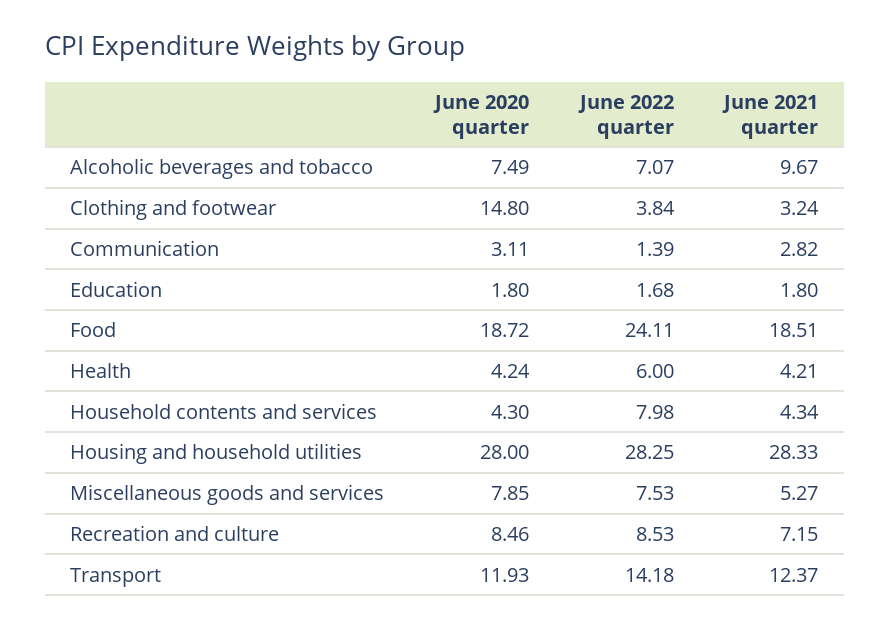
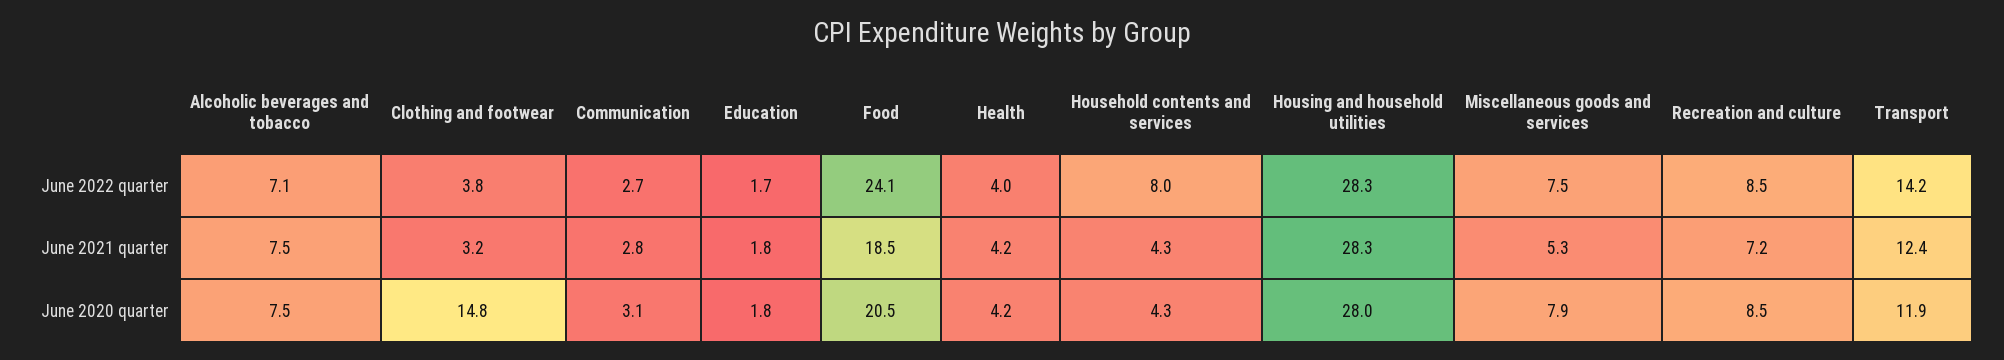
  {
    "June 2020 quarter": {
      "Alcoholic beverages and tobacco": 7.49,
      "Clothing and footwear": 14.8,
      "Communication": 3.11,
      "Education": 1.8,
-     "Food": 18.72,
+     "Food": 20.5,
      "Health": 4.24,
      "Household contents and services": 4.3,
      "Housing and household utilities": 28,
      "Miscellaneous goods and services": 7.85,
      "Recreation and culture": 8.46,
      "Transport": 11.93
    },
    "June 2022 quarter": {
      "Alcoholic beverages and tobacco": 7.07,
      "Clothing and footwear": 3.84,
-     "Communication": 1.39,
+     "Communication": 2.7,
      "Education": 1.68,
      "Food": 24.11,
-     "Health": 6,
+     "Health": 4,
      "Household contents and services": 7.98,
      "Housing and household utilities": 28.25,
      "Miscellaneous goods and services": 7.53,
      "Recreation and culture": 8.53,
      "Transport": 14.18
    },
    "June 2021 quarter": {
-     "Alcoholic beverages and tobacco": 9.67,
+     "Alcoholic beverages and tobacco": 7.5,
      "Clothing and footwear": 3.24,
      "Communication": 2.82,
      "Education": 1.8,
      "Food": 18.51,
      "Health": 4.21,
      "Household contents and services": 4.34,
      "Housing and household utilities": 28.33,
      "Miscellaneous goods and services": 5.27,
      "Recreation and culture": 7.15,
      "Transport": 12.37
    }
  }

